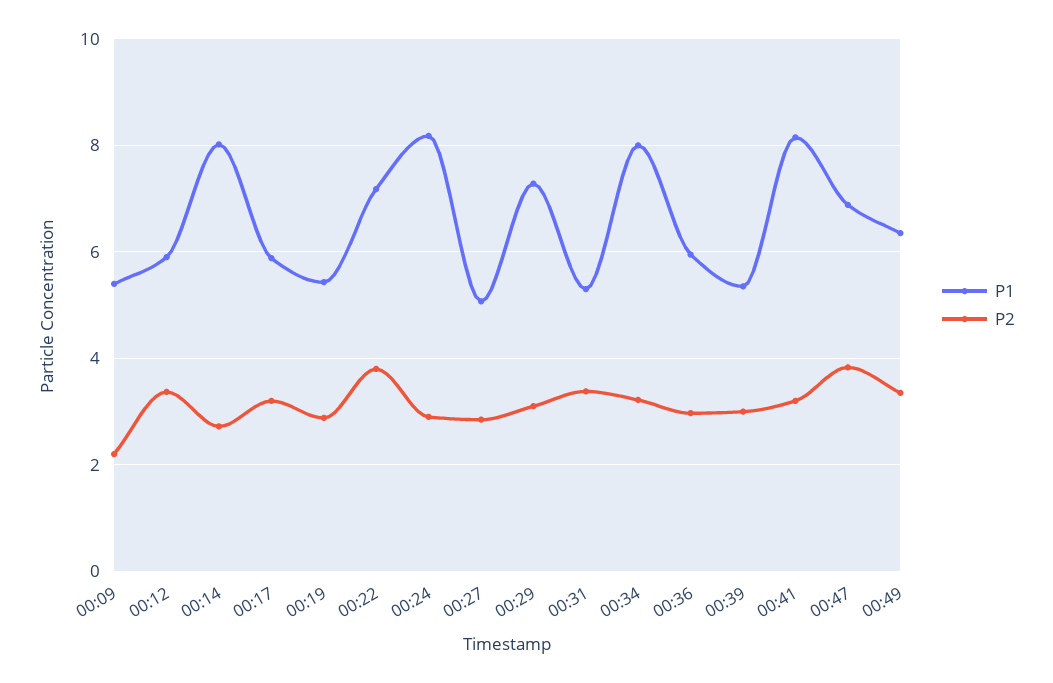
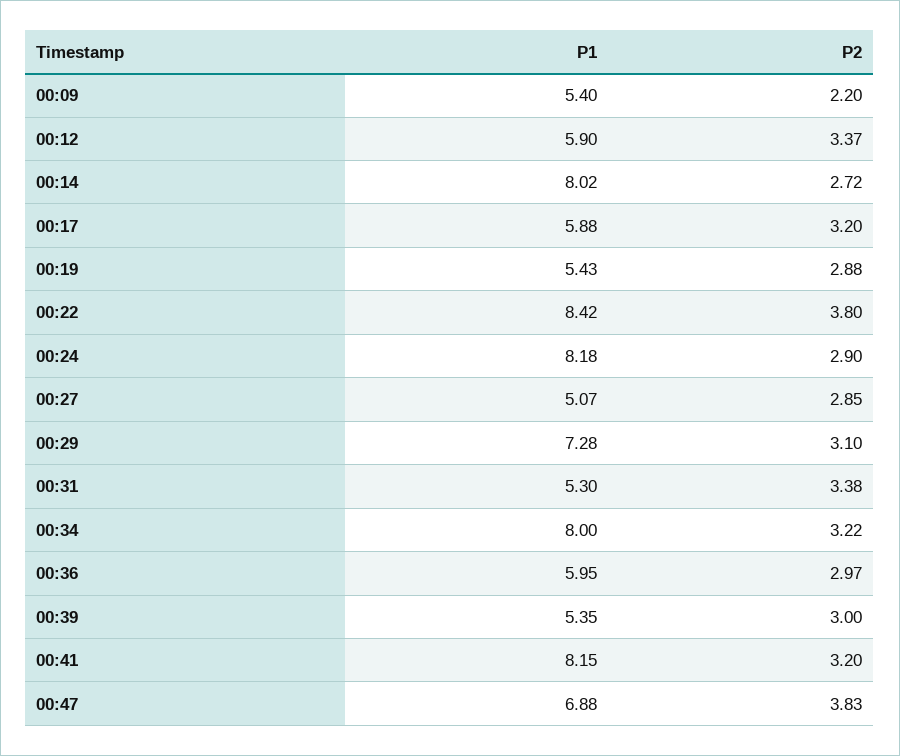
  {
    "P1": {
      "00:09": 5.4,
      "00:12": 5.9,
      "00:14": 8.02,
      "00:17": 5.88,
      "00:19": 5.43,
-     "00:22": 7.2,
+     "00:22": 8.42,
      "00:24": 8.18,
      "00:27": 5.07,
      "00:29": 7.28,
      "00:31": 5.3,
      "00:34": 8,
      "00:36": 5.95,
      "00:39": 5.35,
      "00:41": 8.15,
-     "00:47": 6.88,
+     "00:47": 6.88
-     "00:49": 6.4
    },
    "P2": {
      "00:09": 2.2,
      "00:12": 3.37,
      "00:14": 2.72,
      "00:17": 3.2,
      "00:19": 2.88,
      "00:22": 3.8,
      "00:24": 2.9,
      "00:27": 2.85,
      "00:29": 3.1,
      "00:31": 3.38,
      "00:34": 3.22,
      "00:36": 2.97,
      "00:39": 3,
      "00:41": 3.2,
-     "00:47": 3.83,
+     "00:47": 3.83
-     "00:49": 3.4
    }
  }

